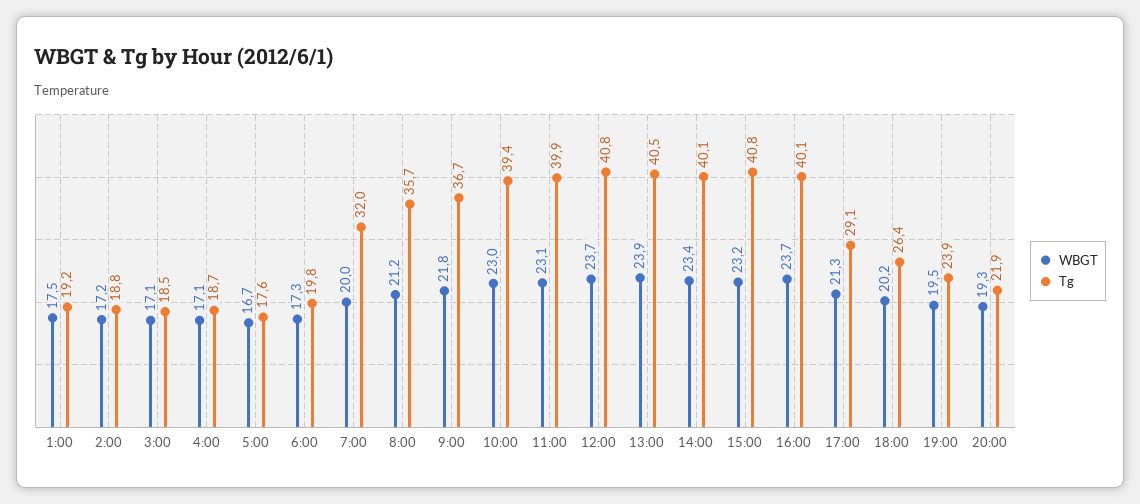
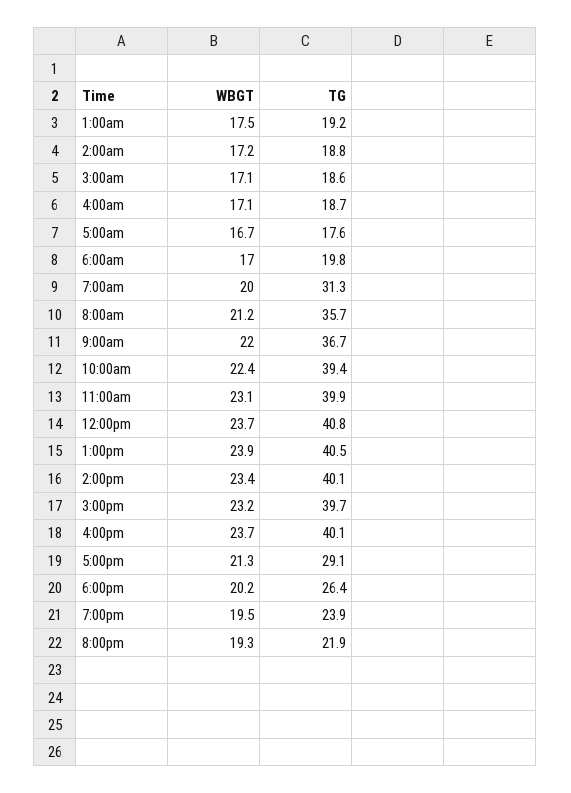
  {
    "WBGT": {
      "1:00": 17.5,
      "2:00": 17.2,
      "3:00": 17.1,
      "4:00": 17.1,
      "5:00": 16.7,
-     "6:00": 17.3,
+     "6:00": 17,
      "7:00": 20,
      "8:00": 21.2,
-     "9:00": 21.8,
+     "9:00": 22,
-     "10:00": 23,
+     "10:00": 22.4,
      "11:00": 23.1,
      "12:00": 23.7,
      "13:00": 23.9,
      "14:00": 23.4,
      "15:00": 23.2,
      "16:00": 23.7,
      "17:00": 21.3,
      "18:00": 20.2,
      "19:00": 19.5,
      "20:00": 19.3
    },
    "Tg": {
      "1:00": 19.2,
      "2:00": 18.8,
-     "3:00": 18.5,
+     "3:00": 18.6,
      "4:00": 18.7,
      "5:00": 17.6,
      "6:00": 19.8,
-     "7:00": 32,
+     "7:00": 31.3,
      "8:00": 35.7,
      "9:00": 36.7,
      "10:00": 39.4,
      "11:00": 39.9,
      "12:00": 40.8,
      "13:00": 40.5,
      "14:00": 40.1,
-     "15:00": 40.8,
+     "15:00": 39.7,
      "16:00": 40.1,
      "17:00": 29.1,
      "18:00": 26.4,
      "19:00": 23.9,
      "20:00": 21.9
    }
  }

